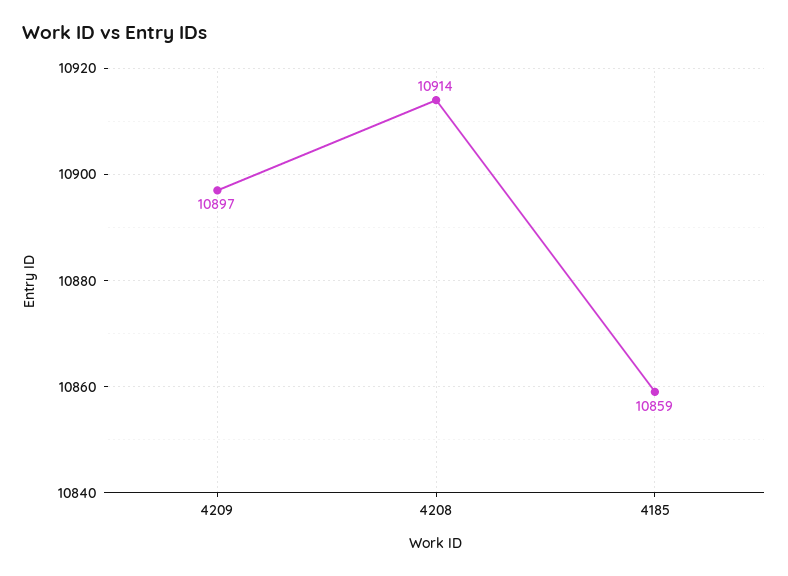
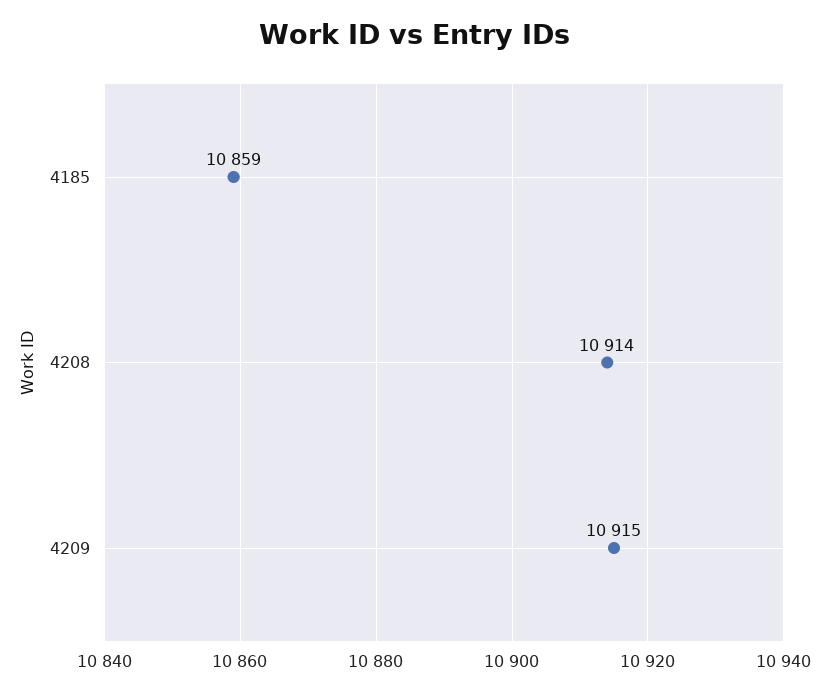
  {
-   "4209": 10897,
+   "4209": 10915,
    "4208": 10914,
    "4185": 10859
  }

